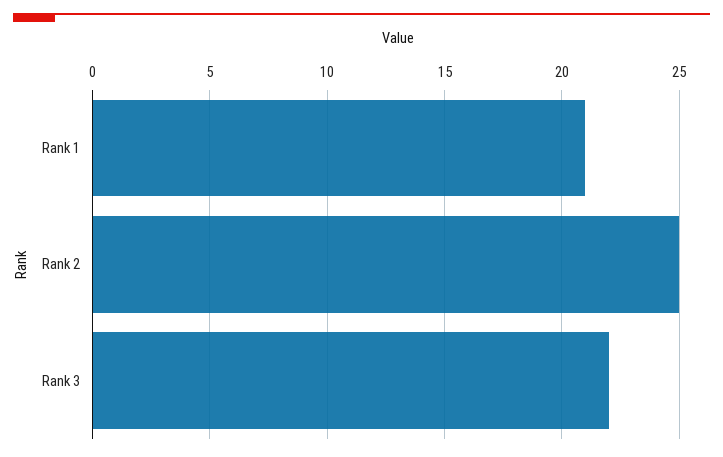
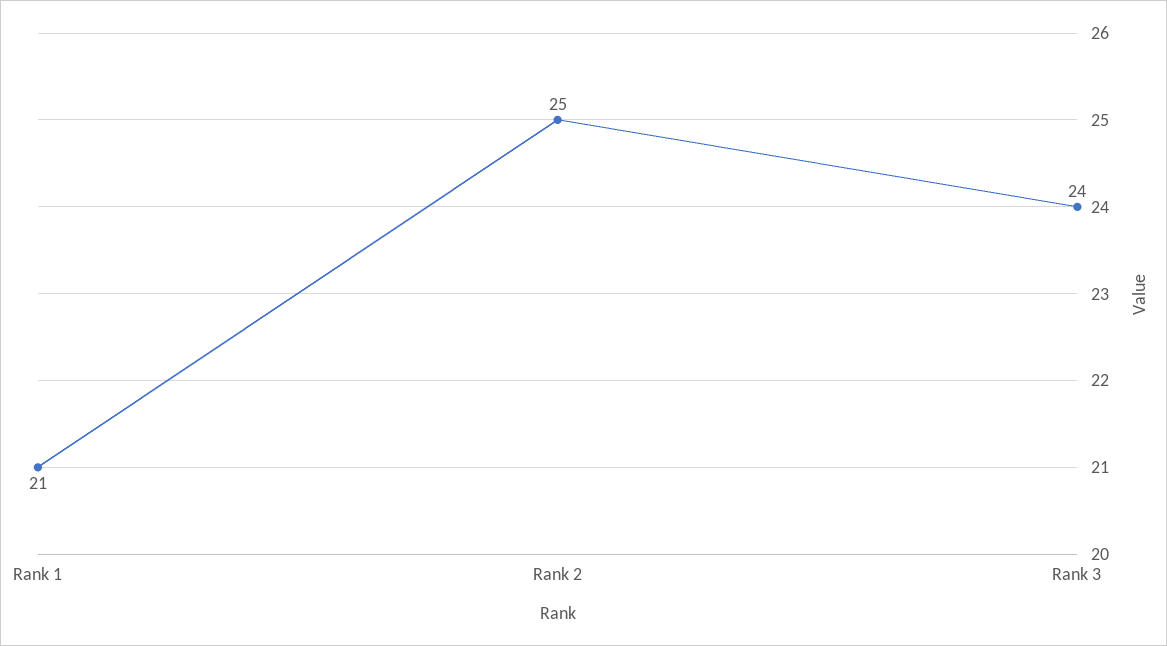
  {
    "Rank 1": 21,
    "Rank 2": 25,
-   "Rank 3": 22
+   "Rank 3": 24
  }

